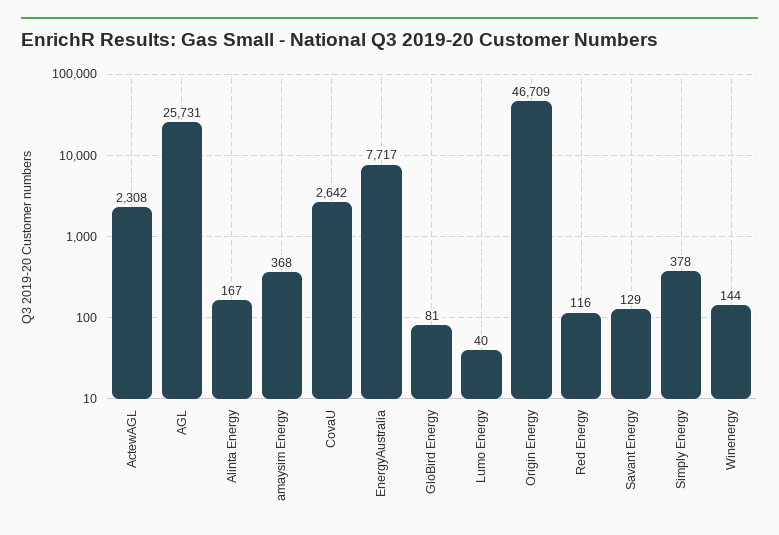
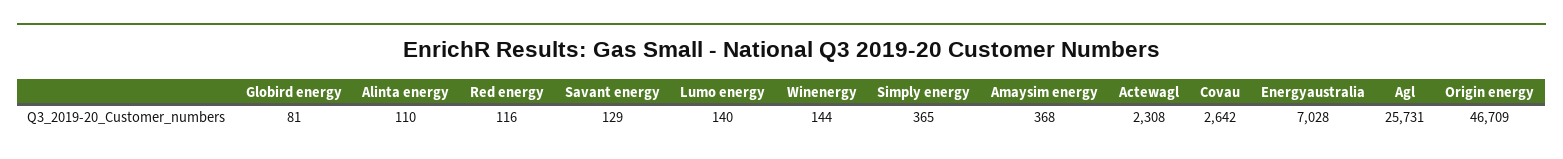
  {
    "ActewAGL": 2308,
    "AGL": 25731,
-   "Alinta Energy": 167,
+   "Alinta Energy": 110,
    "amaysim Energy": 368,
    "CovaU": 2642,
-   "EnergyAustralia": 7717,
+   "EnergyAustralia": 7028,
    "GloBird Energy": 81,
-   "Lumo Energy": 40,
+   "Lumo Energy": 140,
    "Origin Energy": 46709,
    "Red Energy": 116,
    "Savant Energy": 129,
-   "Simply Energy": 378,
+   "Simply Energy": 365,
    "Winenergy": 144
  }

